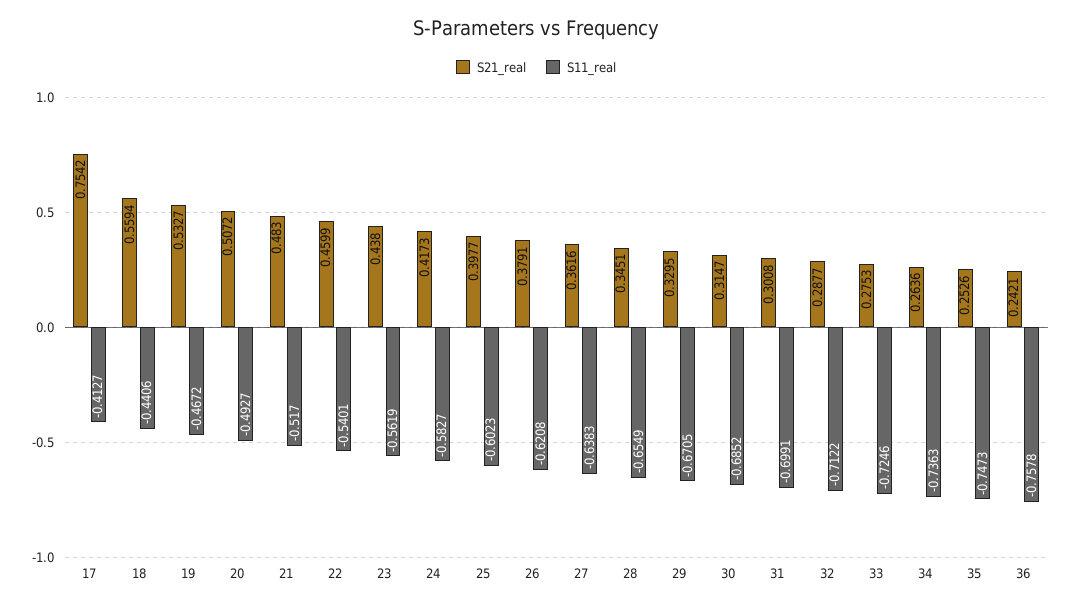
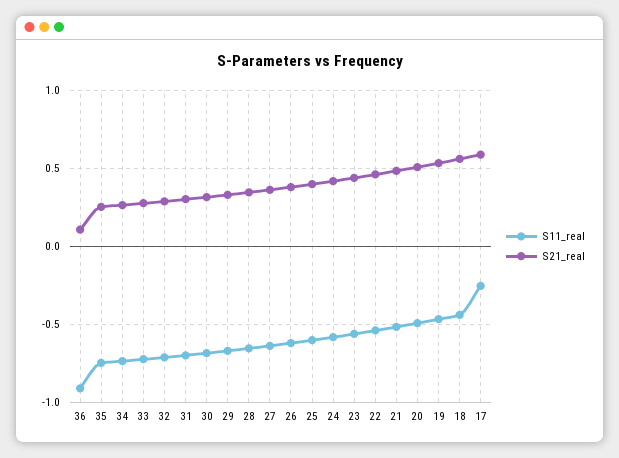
  {
    "S21_real": {
-     "17": 0.7542,
+     "17": 0.6,
      "18": 0.5594,
      "19": 0.5327,
      "20": 0.5072,
      "21": 0.483,
      "22": 0.4599,
      "23": 0.438,
      "24": 0.4173,
      "25": 0.3977,
      "26": 0.3791,
      "27": 0.3616,
      "28": 0.3451,
      "29": 0.3295,
      "30": 0.3147,
      "31": 0.3008,
      "32": 0.2877,
      "33": 0.2753,
      "34": 0.2636,
      "35": 0.2526,
-     "36": 0.2421
+     "36": 0.1
    },
    "S11_real": {
-     "17": -0.4127,
+     "17": -0.25,
      "18": -0.4406,
      "19": -0.4672,
      "20": -0.4927,
      "21": -0.517,
      "22": -0.5401,
      "23": -0.5619,
      "24": -0.5827,
      "25": -0.6023,
      "26": -0.6208,
      "27": -0.6383,
      "28": -0.6549,
      "29": -0.6705,
      "30": -0.6852,
      "31": -0.6991,
      "32": -0.7122,
      "33": -0.7246,
      "34": -0.7363,
      "35": -0.7473,
-     "36": -0.7578
+     "36": -0.9
    }
  }

